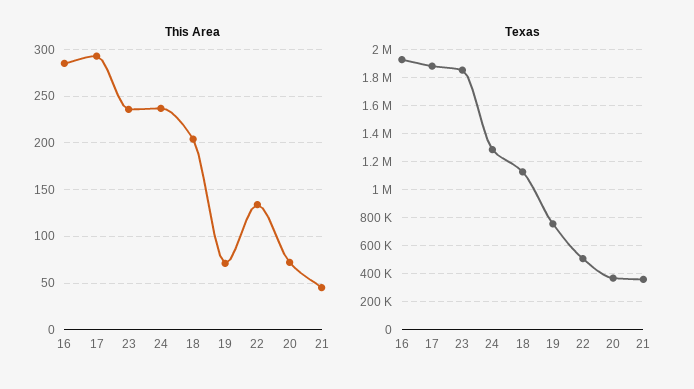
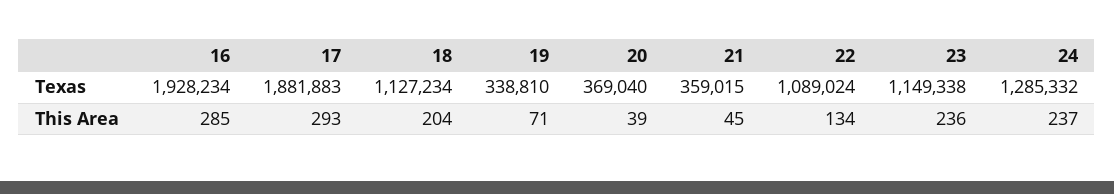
  {
    "This Area": {
      "16": 285,
      "17": 293,
      "23": 236,
      "24": 237,
      "18": 204,
      "19": 71,
      "22": 134,
-     "20": 70,
+     "20": 39,
      "21": 45
    },
    "Texas": {
      "16": 1928234,
      "17": 1881883,
-     "23": 1850000,
+     "23": 1149338,
      "24": 1285332,
      "18": 1127234,
-     "19": 750000,
+     "19": 338810,
-     "22": 500000,
+     "22": 1089024,
      "20": 369040,
      "21": 359015
    }
  }

